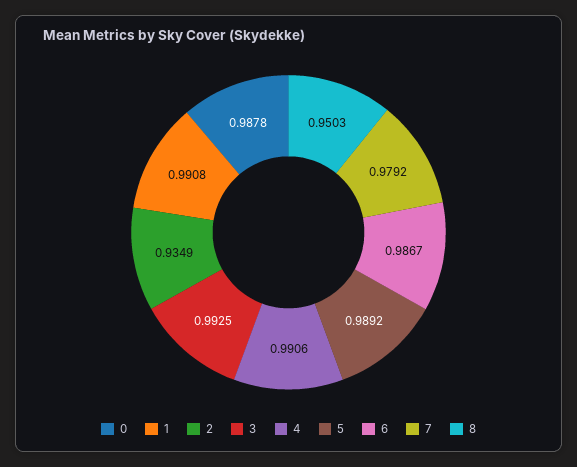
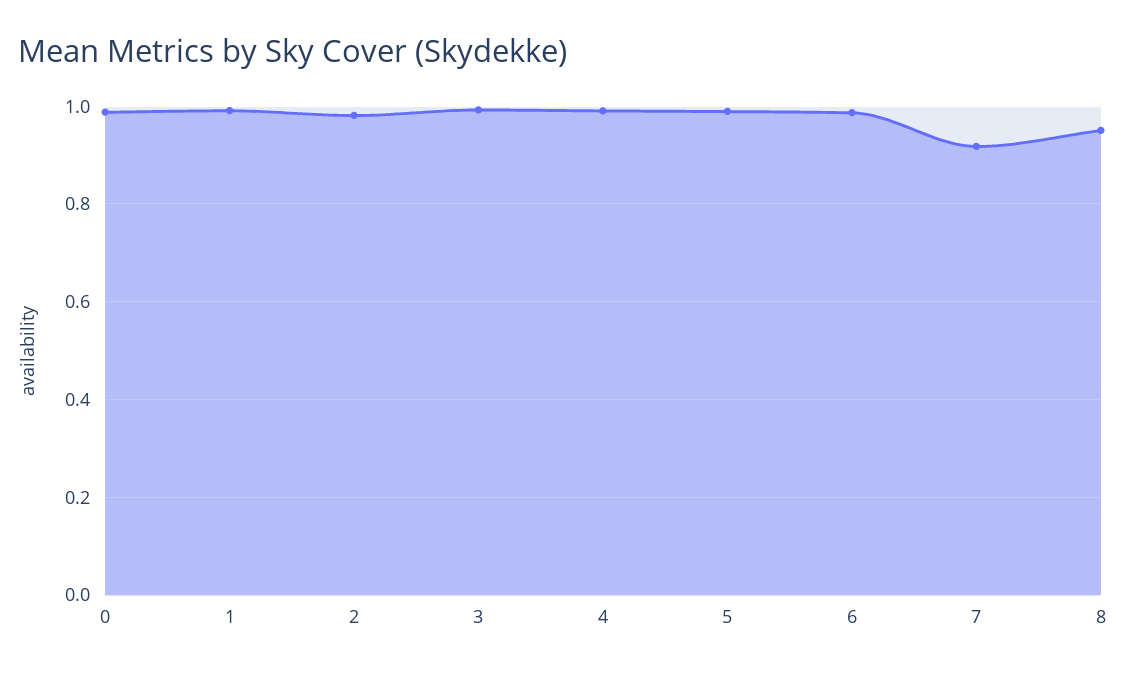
  {
    "0": 0.9878,
    "1": 0.9908,
-   "2": 0.9349,
+   "2": 0.98,
    "3": 0.9925,
    "4": 0.9906,
    "5": 0.9892,
    "6": 0.9867,
-   "7": 0.9792,
+   "7": 0.92,
    "8": 0.9503
  }

